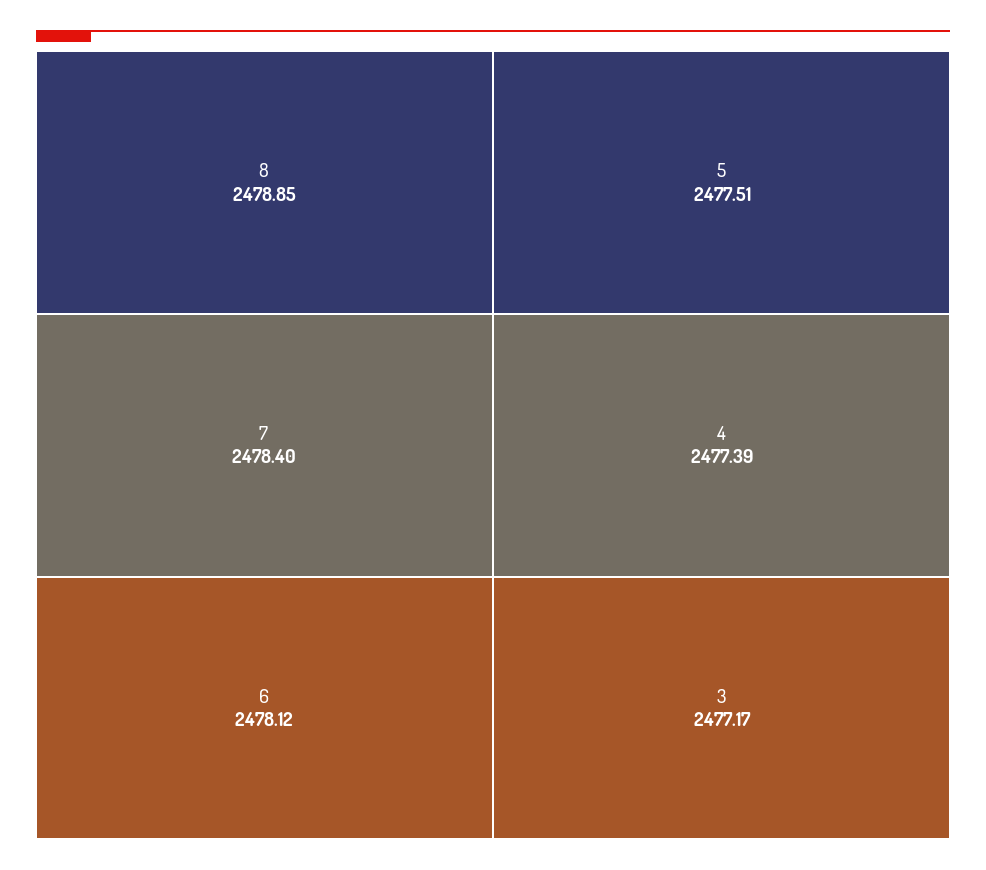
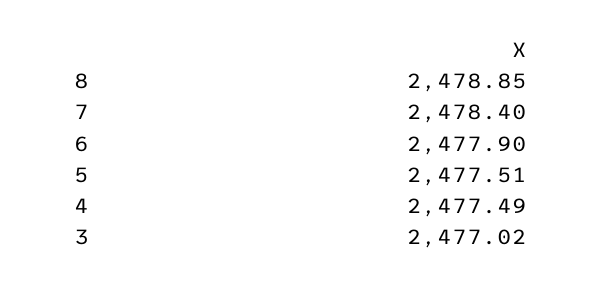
  {
    "8": 2478.85,
    "7": 2478.4,
-   "6": 2478.12,
+   "6": 2477.9,
    "5": 2477.51,
-   "4": 2477.39,
+   "4": 2477.49,
-   "3": 2477.17
+   "3": 2477.02
  }

